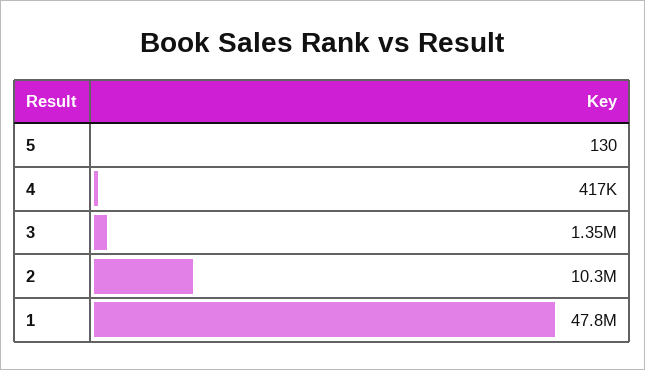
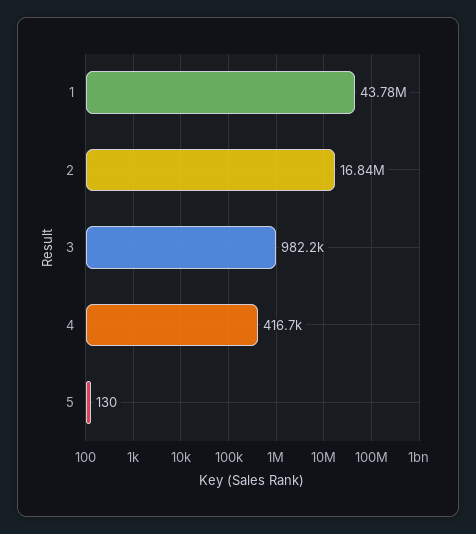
  {
    "5": 130,
    "4": 416700,
-   "3": 1350000,
+   "3": 982200,
-   "2": 10300000,
+   "2": 16840000,
-   "1": 47800000
+   "1": 43780000
  }

